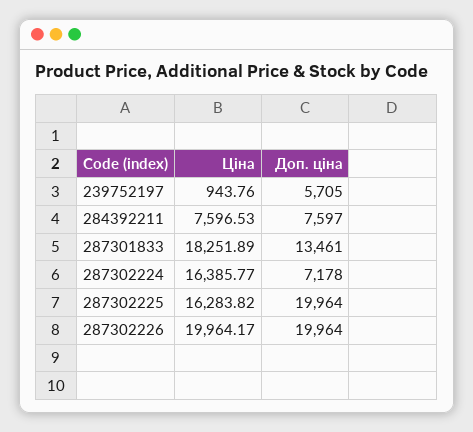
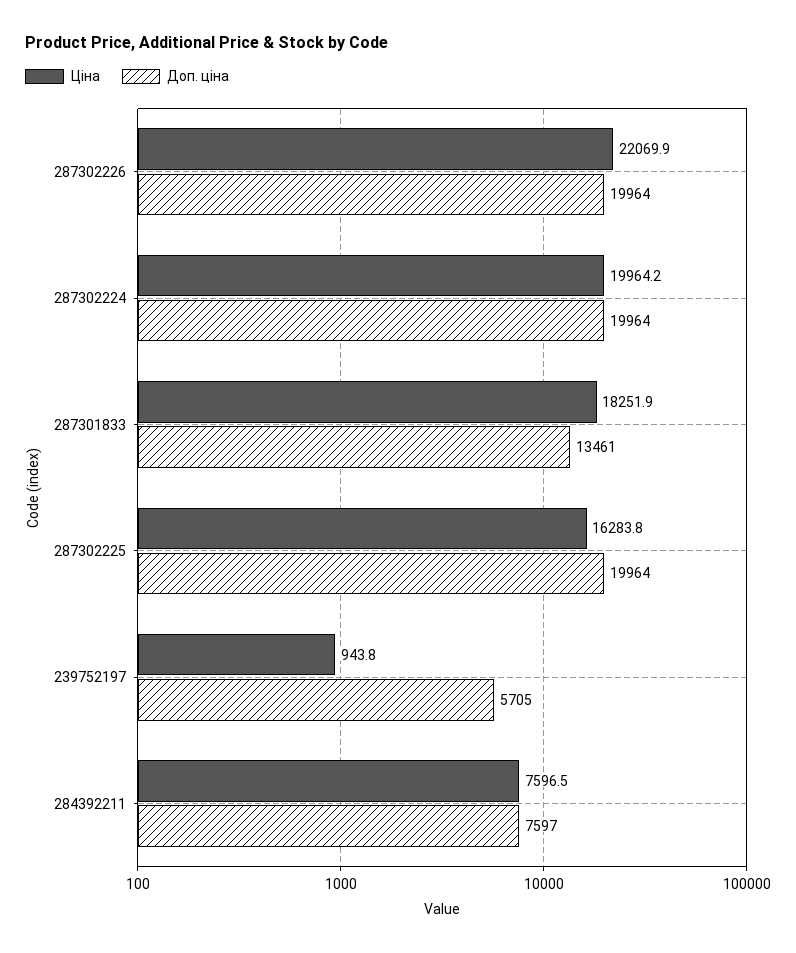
  {
    "Ціна": {
      "239752197": 943.76,
      "284392211": 7596.53,
      "287301833": 18251.89,
-     "287302224": 16385.77,
+     "287302224": 19964.2,
      "287302225": 16283.82,
-     "287302226": 19964.17
+     "287302226": 22069.9
    },
    "Доп. ціна": {
      "239752197": 5705,
      "284392211": 7597,
      "287301833": 13461,
-     "287302224": 7178,
+     "287302224": 19964,
      "287302225": 19964,
      "287302226": 19964
    }
  }

